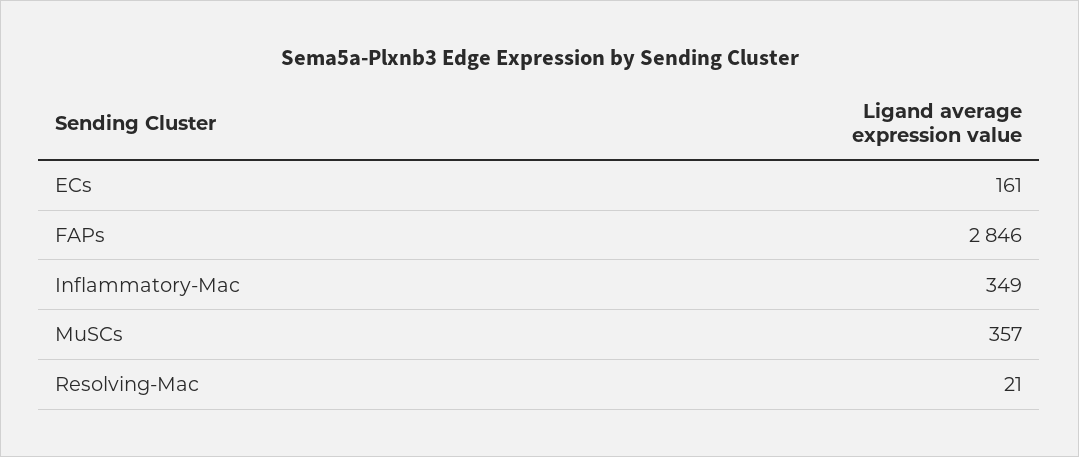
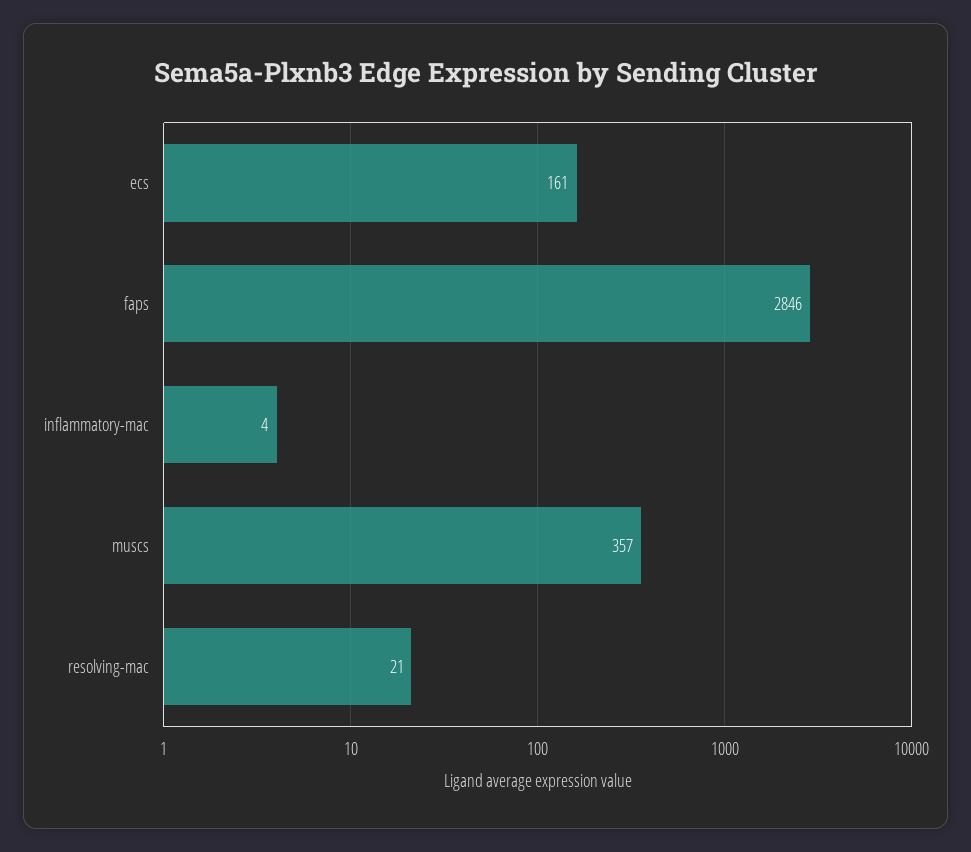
  {
    "ECs": 161,
    "FAPs": 2846,
-   "Inflammatory-Mac": 349,
+   "Inflammatory-Mac": 4,
    "MuSCs": 357,
    "Resolving-Mac": 21
  }

